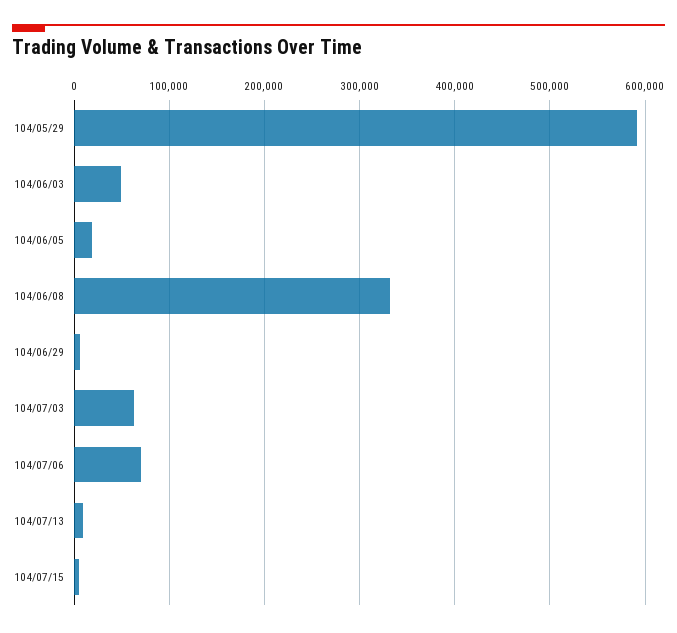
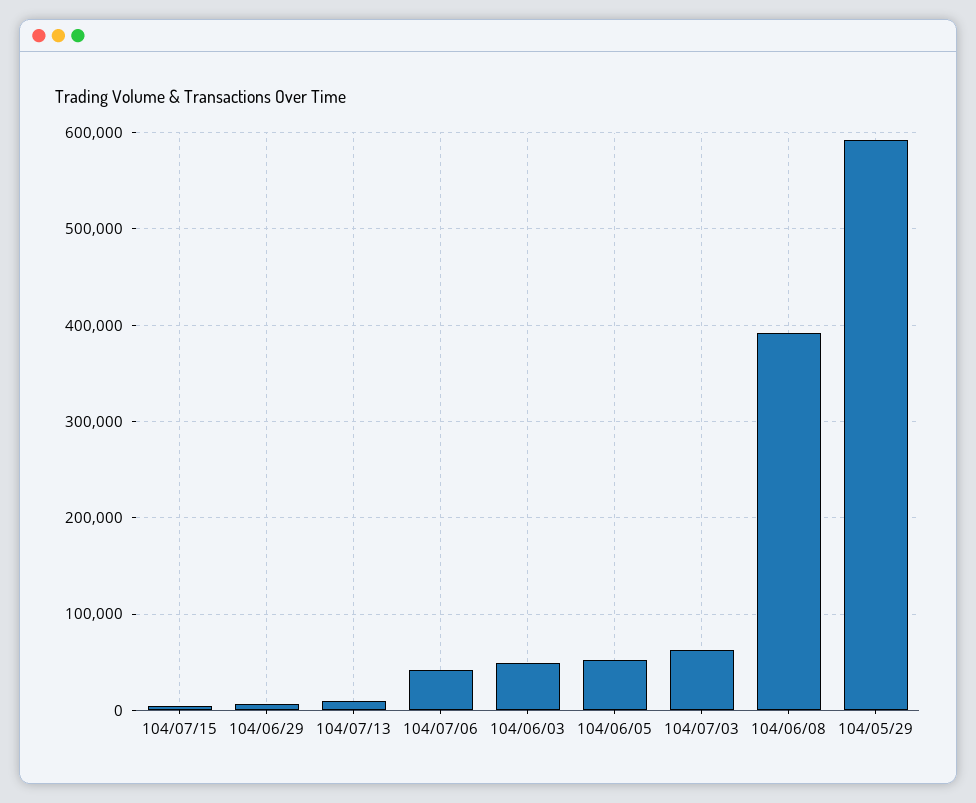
  {
    "104/05/29": 590000,
    "104/06/03": 50000,
-   "104/06/05": 20000,
+   "104/06/05": 50000,
-   "104/06/08": 330000,
+   "104/06/08": 390000,
    "104/06/29": 10000,
    "104/07/03": 60000,
-   "104/07/06": 70000,
+   "104/07/06": 40000,
    "104/07/13": 10000,
    "104/07/15": 10000
  }

